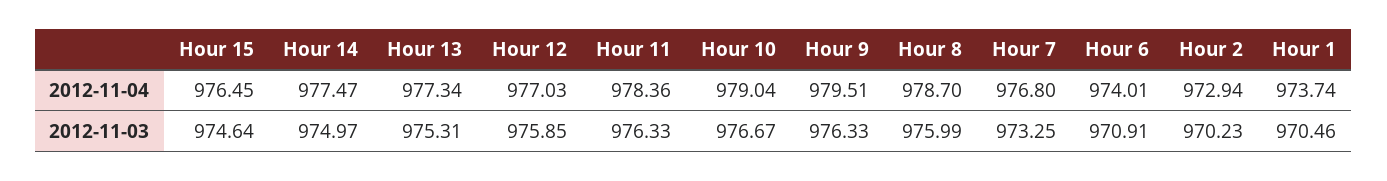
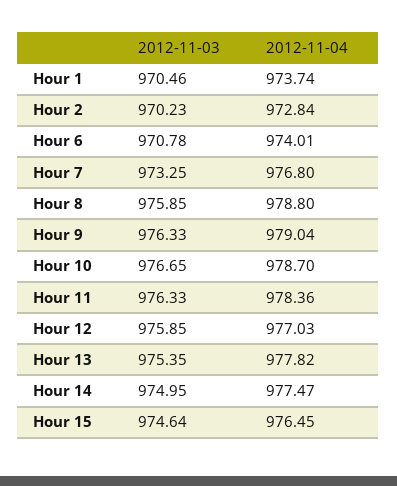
  {
    "Hour 15": {
      "2012-11-04": 976.45,
      "2012-11-03": 974.64
    },
    "Hour 14": {
      "2012-11-04": 977.47,
-     "2012-11-03": 974.97
+     "2012-11-03": 974.95
    },
    "Hour 13": {
-     "2012-11-04": 977.34,
+     "2012-11-04": 977.82,
-     "2012-11-03": 975.31
+     "2012-11-03": 975.35
    },
    "Hour 12": {
      "2012-11-04": 977.03,
      "2012-11-03": 975.85
    },
    "Hour 11": {
      "2012-11-04": 978.36,
      "2012-11-03": 976.33
    },
    "Hour 10": {
-     "2012-11-04": 979.04,
+     "2012-11-04": 978.7,
-     "2012-11-03": 976.67
+     "2012-11-03": 976.65
    },
    "Hour 9": {
-     "2012-11-04": 979.51,
+     "2012-11-04": 979.04,
      "2012-11-03": 976.33
    },
    "Hour 8": {
-     "2012-11-04": 978.7,
+     "2012-11-04": 978.8,
-     "2012-11-03": 975.99
+     "2012-11-03": 975.85
    },
    "Hour 7": {
      "2012-11-04": 976.8,
      "2012-11-03": 973.25
    },
    "Hour 6": {
      "2012-11-04": 974.01,
-     "2012-11-03": 970.91
+     "2012-11-03": 970.78
    },
    "Hour 2": {
-     "2012-11-04": 972.94,
+     "2012-11-04": 972.84,
      "2012-11-03": 970.23
    },
    "Hour 1": {
      "2012-11-04": 973.74,
      "2012-11-03": 970.46
    }
  }

